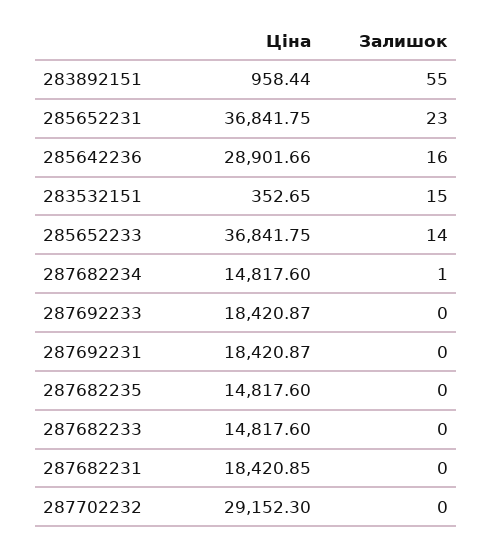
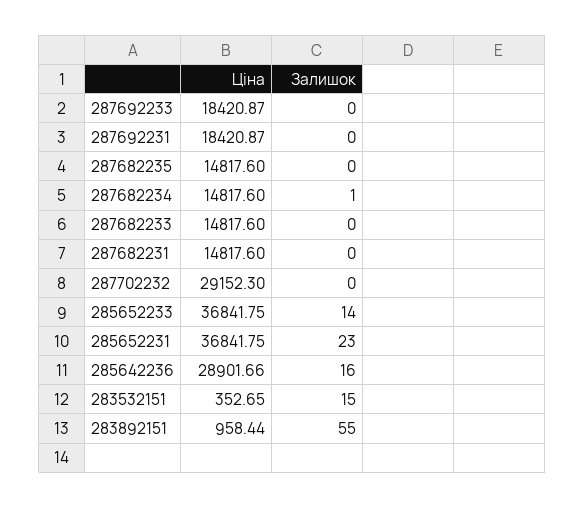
  {
    "Ціна": {
      "283892151": 958.44,
      "285652231": 36841.75,
      "285642236": 28901.66,
      "283532151": 352.65,
      "285652233": 36841.75,
      "287682234": 14817.6,
      "287692233": 18420.87,
      "287692231": 18420.87,
      "287682235": 14817.6,
      "287682233": 14817.6,
-     "287682231": 18420.85,
+     "287682231": 14817.6,
      "287702232": 29152.3
    },
    "Залишок": {
      "283892151": 55,
      "285652231": 23,
      "285642236": 16,
      "283532151": 15,
      "285652233": 14,
      "287682234": 1,
      "287692233": 0,
      "287692231": 0,
      "287682235": 0,
      "287682233": 0,
      "287682231": 0,
      "287702232": 0
    }
  }

